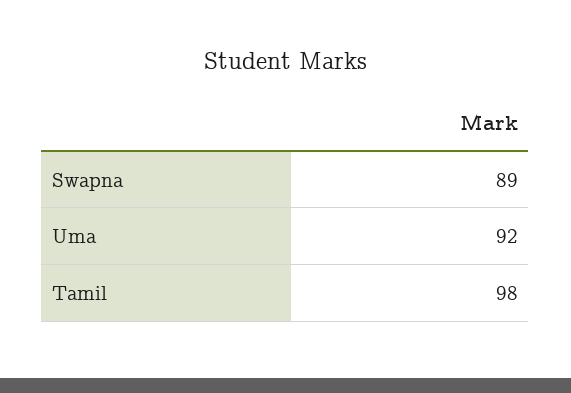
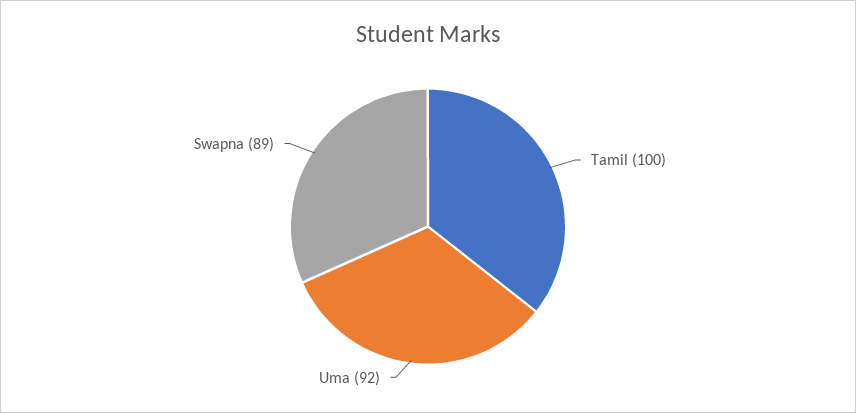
  {
    "Swapna": 89,
    "Uma": 92,
-   "Tamil": 98
+   "Tamil": 100
  }

